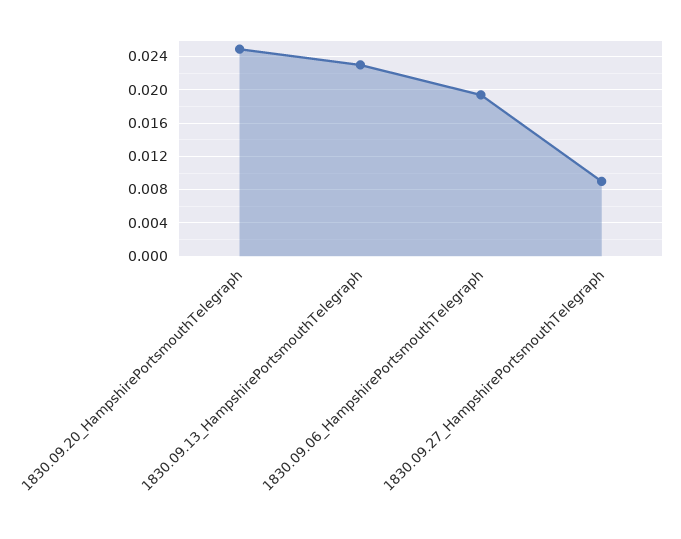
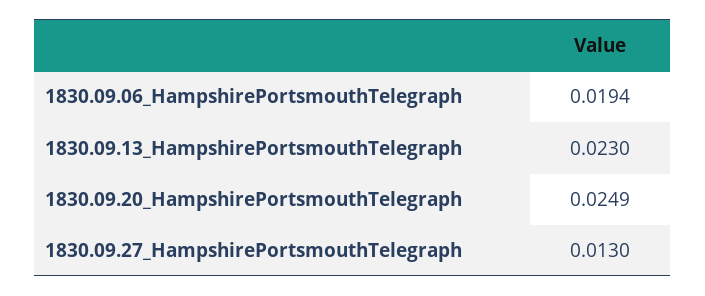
  {
    "1830.09.20_HampshirePortsmouthTelegraph": 0.0249,
    "1830.09.13_HampshirePortsmouthTelegraph": 0.023,
    "1830.09.06_HampshirePortsmouthTelegraph": 0.0194,
-   "1830.09.27_HampshirePortsmouthTelegraph": 0.009
+   "1830.09.27_HampshirePortsmouthTelegraph": 0.013
  }

